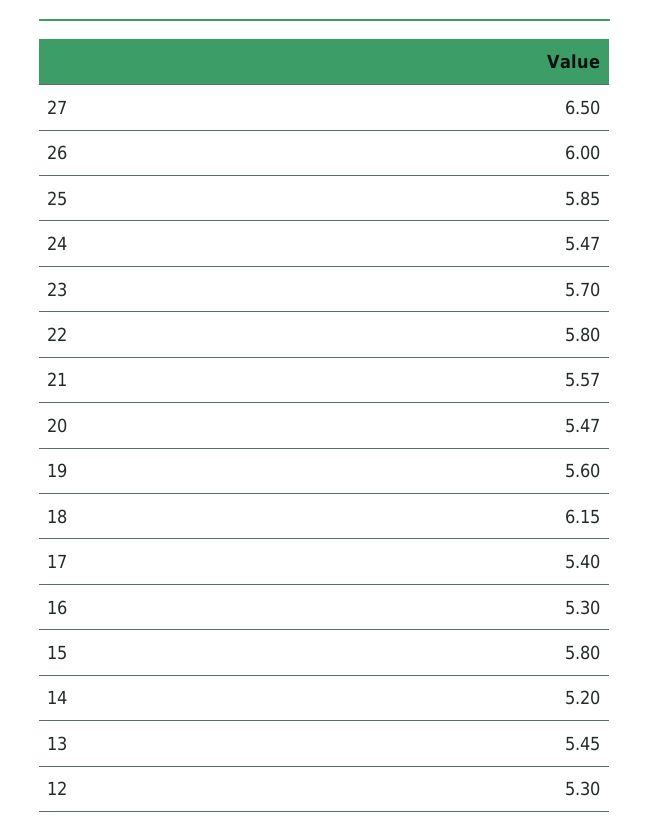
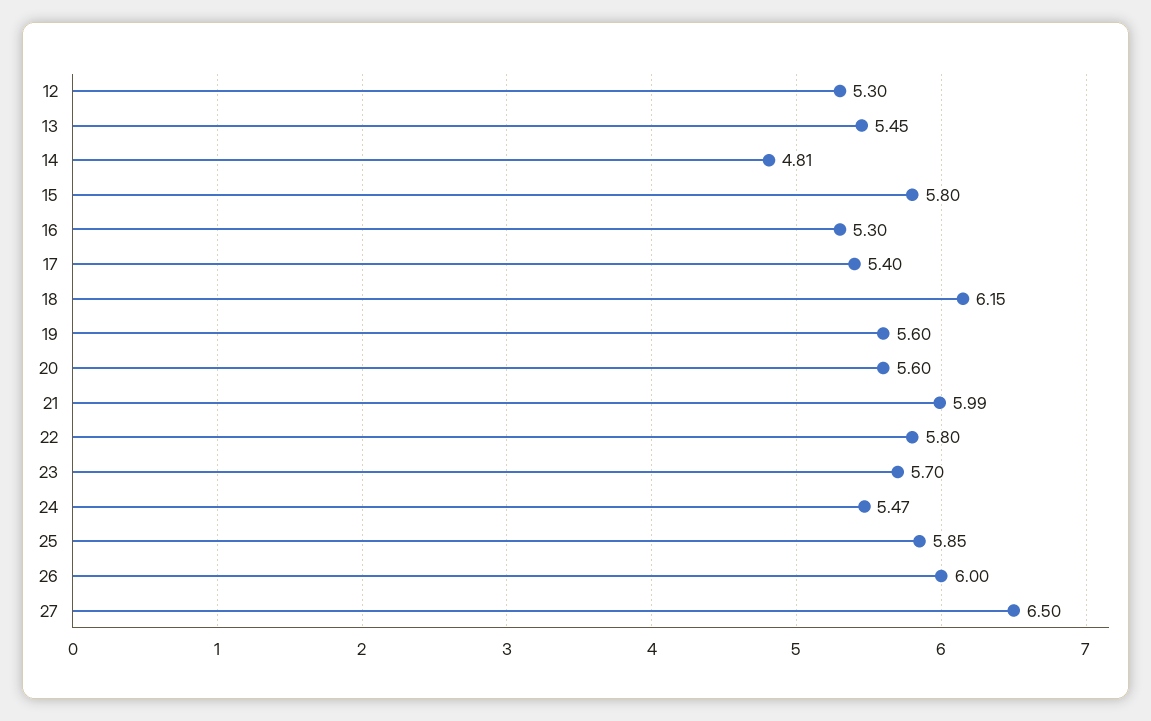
  {
    "27": 6.5,
    "26": 6,
    "25": 5.85,
    "24": 5.47,
    "23": 5.7,
    "22": 5.8,
-   "21": 5.57,
+   "21": 5.99,
-   "20": 5.47,
+   "20": 5.6,
    "19": 5.6,
    "18": 6.15,
    "17": 5.4,
    "16": 5.3,
    "15": 5.8,
-   "14": 5.2,
+   "14": 4.81,
    "13": 5.45,
    "12": 5.3
  }

